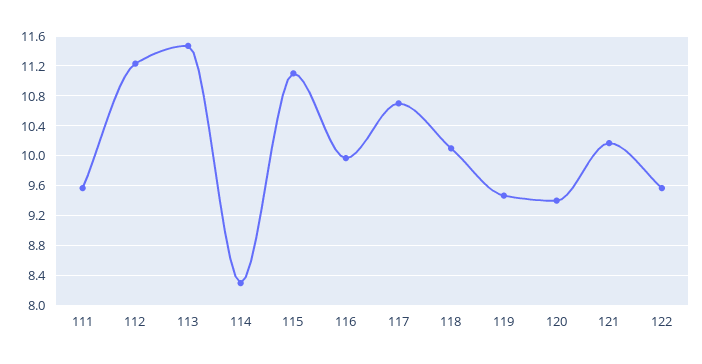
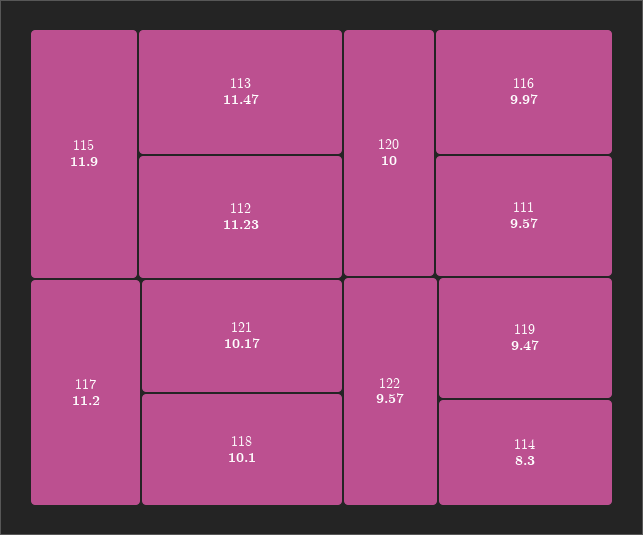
  {
    "111": 9.57,
    "112": 11.23,
    "113": 11.47,
    "114": 8.3,
-   "115": 11.1,
+   "115": 11.9,
    "116": 9.97,
-   "117": 10.7,
+   "117": 11.2,
    "118": 10.1,
    "119": 9.47,
-   "120": 9.4,
+   "120": 10,
    "121": 10.17,
    "122": 9.57
  }

